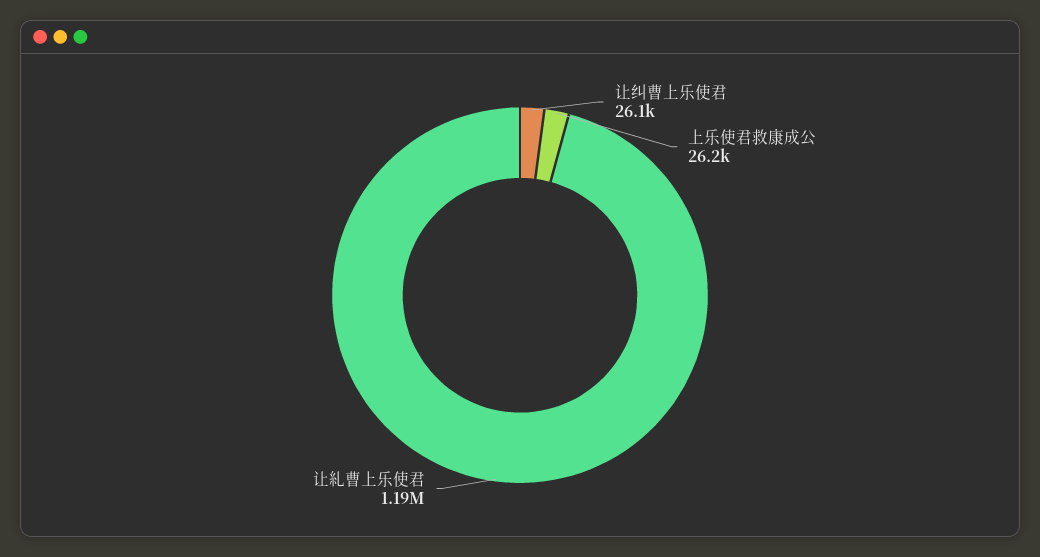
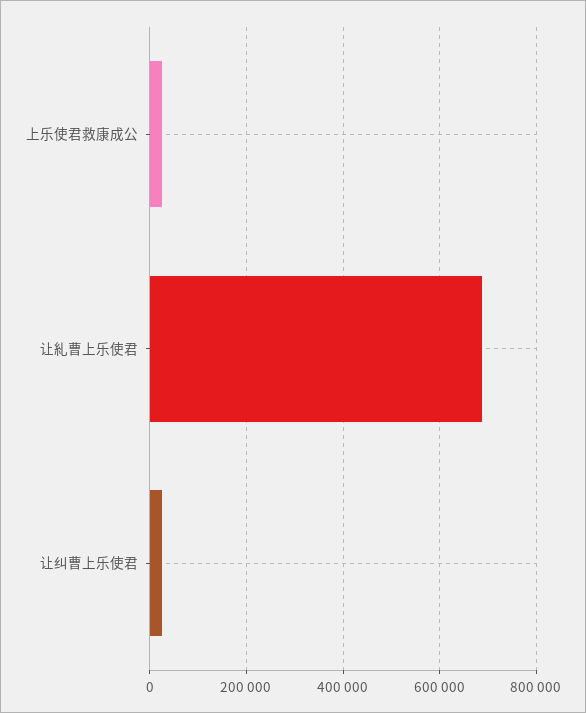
  {
    "让纠曹上乐使君": 26100,
    "上乐使君救康成公": 26200,
-   "让糺曹上乐使君": 1190000
+   "让糺曹上乐使君": 680000
  }

